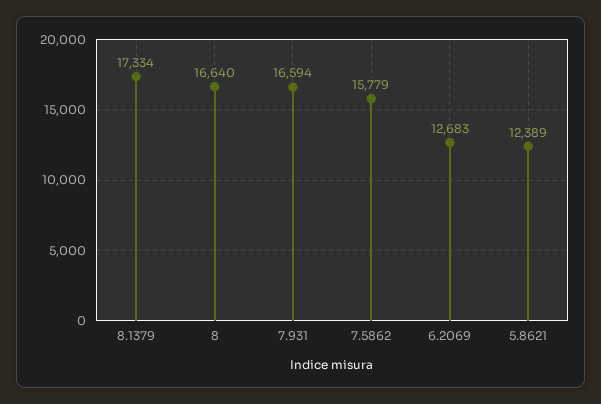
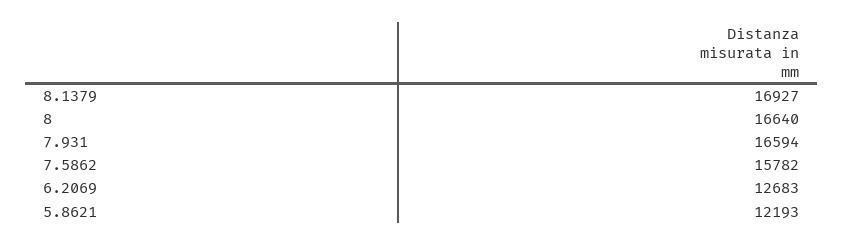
  {
-   "8.1379": 17334,
+   "8.1379": 16927,
    "8": 16640,
    "7.931": 16594,
-   "7.5862": 15779,
+   "7.5862": 15782,
    "6.2069": 12683,
-   "5.8621": 12389
+   "5.8621": 12193
  }

